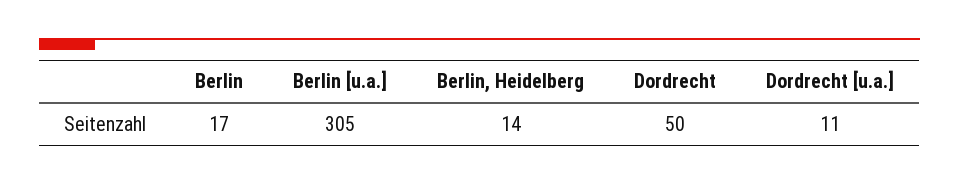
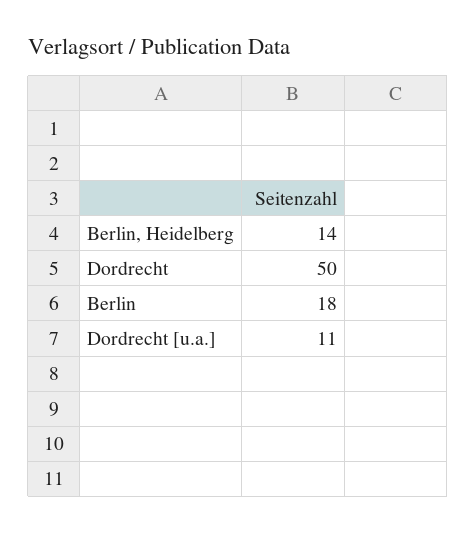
  {
-   "Berlin": 17,
+   "Berlin": 18,
-   "Berlin [u.a.]": 305,
    "Berlin, Heidelberg": 14,
    "Dordrecht": 50,
    "Dordrecht [u.a.]": 11
  }

